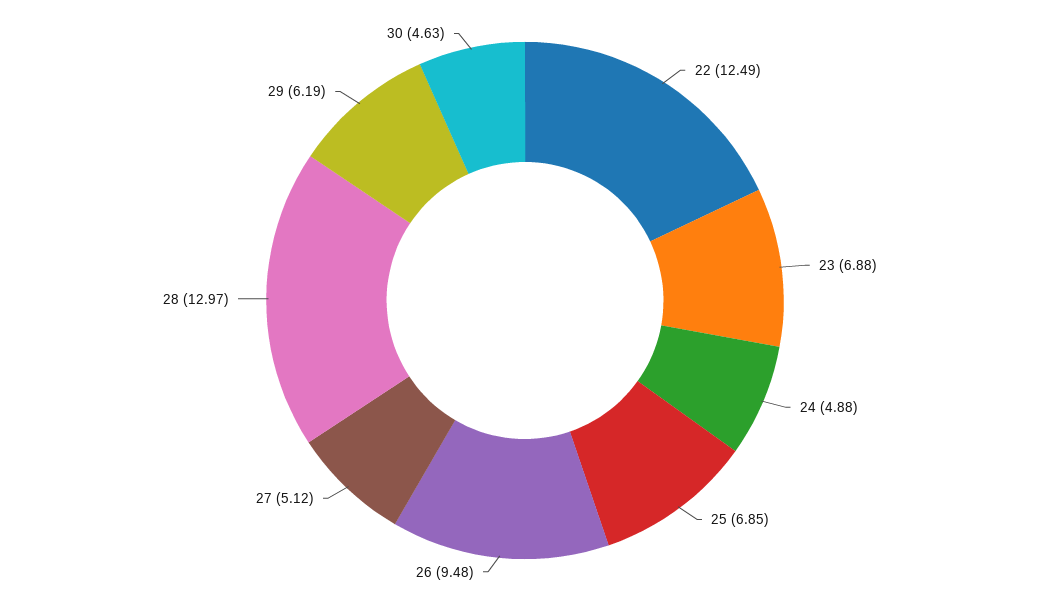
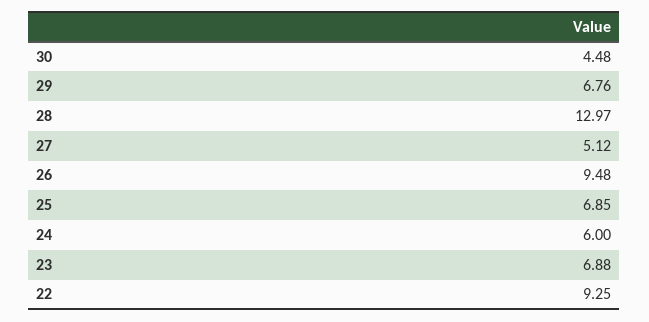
  {
-   "22": 12.49,
+   "22": 9.25,
    "23": 6.88,
-   "24": 4.88,
+   "24": 6,
    "25": 6.85,
    "26": 9.48,
    "27": 5.12,
    "28": 12.97,
-   "29": 6.19,
+   "29": 6.76,
-   "30": 4.63
+   "30": 4.48
  }

